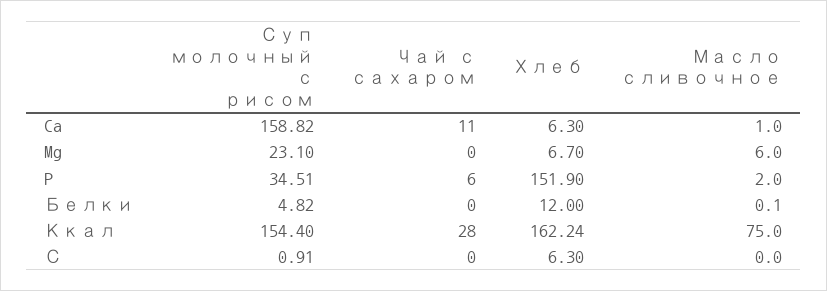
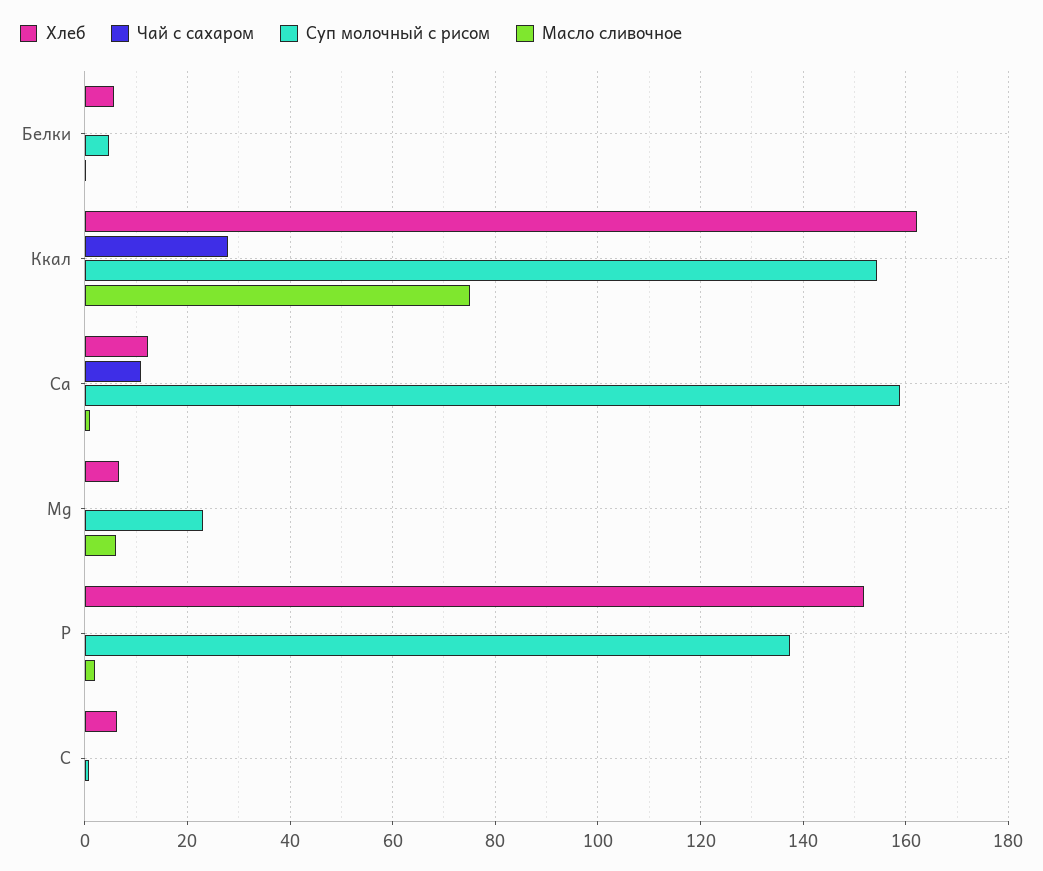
  {
    "Суп молочный с рисом": {
      "Ca": 158.82,
      "Mg": 23.1,
-     "P": 34.51,
+     "P": 138,
      "Белки": 4.82,
      "Ккал": 154.4,
      "С": 0.91
    },
    "Чай с сахаром": {
      "Ca": 11,
      "Mg": 0,
-     "P": 6,
+     "P": 0,
      "Белки": 0,
      "Ккал": 28,
      "С": 0
    },
    "Хлеб": {
-     "Ca": 6.3,
+     "Ca": 12,
      "Mg": 6.7,
      "P": 151.9,
-     "Белки": 12,
+     "Белки": 6,
      "Ккал": 162.24,
      "С": 6.3
    },
    "Масло сливочное": {
      "Ca": 1,
      "Mg": 6,
      "P": 2,
      "Белки": 0.1,
      "Ккал": 75,
      "С": 0
    }
  }

